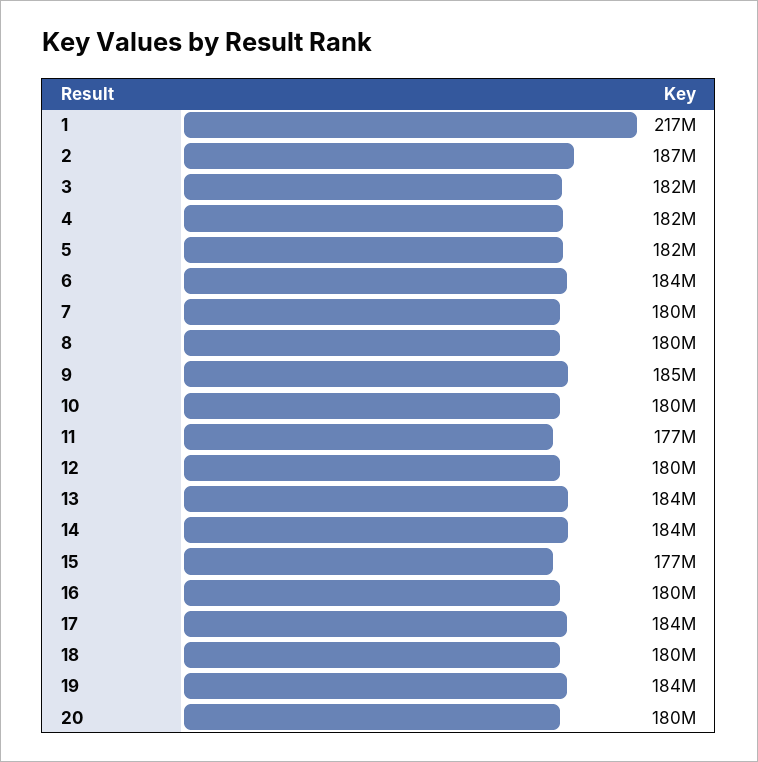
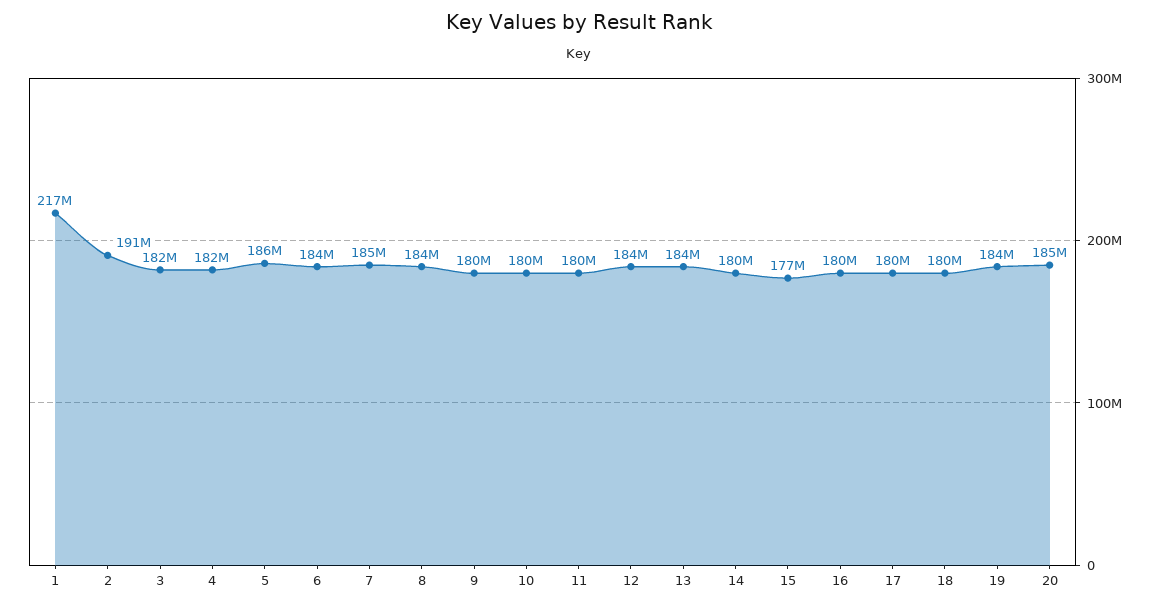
  {
    "1": 217000000,
-   "2": 187000000,
+   "2": 191000000,
    "3": 182000000,
    "4": 182000000,
-   "5": 182000000,
+   "5": 186000000,
    "6": 184000000,
-   "7": 180000000,
+   "7": 185000000,
-   "8": 180000000,
+   "8": 184000000,
-   "9": 185000000,
+   "9": 180000000,
    "10": 180000000,
-   "11": 177000000,
+   "11": 180000000,
-   "12": 180000000,
+   "12": 184000000,
    "13": 184000000,
-   "14": 184000000,
+   "14": 180000000,
    "15": 177000000,
    "16": 180000000,
-   "17": 184000000,
+   "17": 180000000,
    "18": 180000000,
    "19": 184000000,
-   "20": 180000000
+   "20": 185000000
  }

